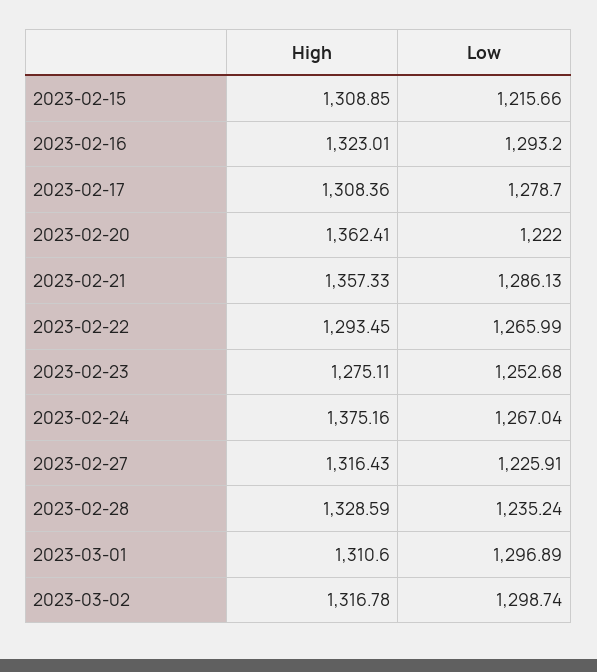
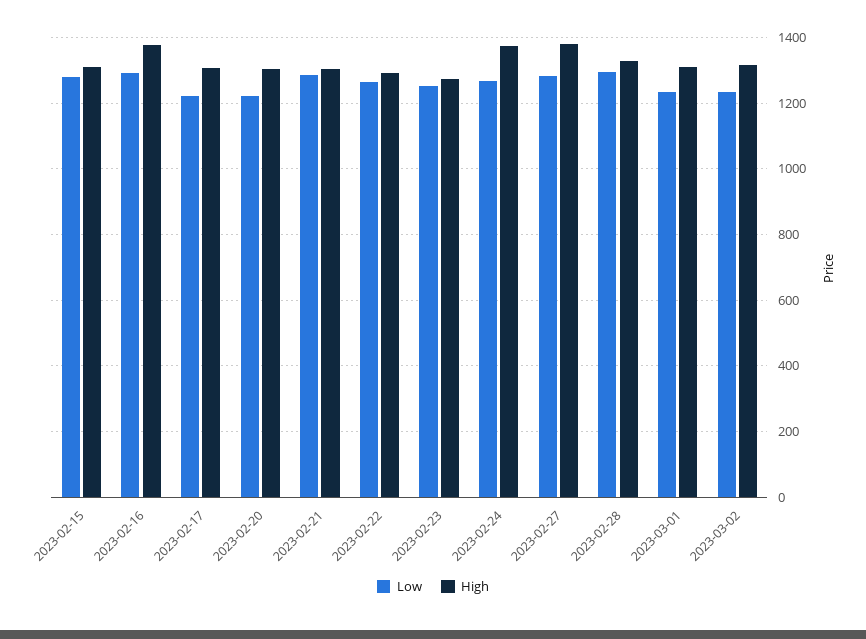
  {
    "High": {
      "2023-02-15": 1308.85,
-     "2023-02-16": 1323.01,
+     "2023-02-16": 1380,
      "2023-02-17": 1308.36,
-     "2023-02-20": 1362.41,
+     "2023-02-20": 1300,
-     "2023-02-21": 1357.33,
+     "2023-02-21": 1300,
      "2023-02-22": 1293.45,
      "2023-02-23": 1275.11,
      "2023-02-24": 1375.16,
-     "2023-02-27": 1316.43,
+     "2023-02-27": 1380,
      "2023-02-28": 1328.59,
      "2023-03-01": 1310.6,
      "2023-03-02": 1316.78
    },
    "Low": {
-     "2023-02-15": 1215.66,
+     "2023-02-15": 1280,
      "2023-02-16": 1293.2,
-     "2023-02-17": 1278.7,
+     "2023-02-17": 1220,
      "2023-02-20": 1222,
      "2023-02-21": 1286.13,
      "2023-02-22": 1265.99,
      "2023-02-23": 1252.68,
      "2023-02-24": 1267.04,
-     "2023-02-27": 1225.91,
+     "2023-02-27": 1280,
-     "2023-02-28": 1235.24,
+     "2023-02-28": 1300,
-     "2023-03-01": 1296.89,
+     "2023-03-01": 1240,
-     "2023-03-02": 1298.74
+     "2023-03-02": 1240
    }
  }

